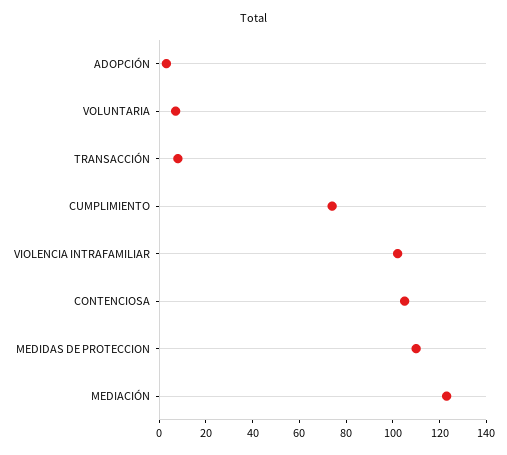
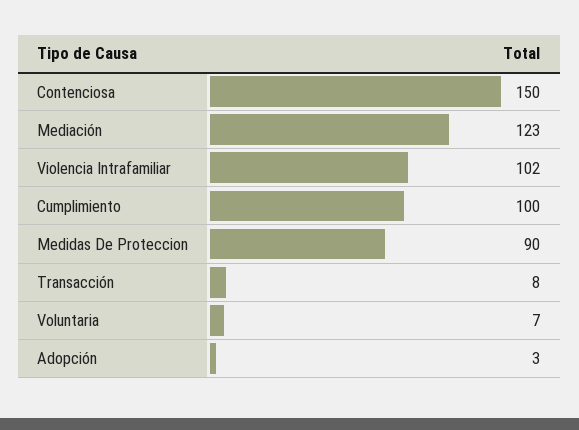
  {
    "ADOPCIÓN": 3,
    "VOLUNTARIA": 7,
    "TRANSACCIÓN": 8,
-   "CUMPLIMIENTO": 75,
+   "CUMPLIMIENTO": 100,
    "VIOLENCIA INTRAFAMILIAR": 102,
-   "CONTENCIOSA": 105,
+   "CONTENCIOSA": 150,
-   "MEDIDAS DE PROTECCION": 110,
+   "MEDIDAS DE PROTECCION": 90,
    "MEDIACIÓN": 123
  }

